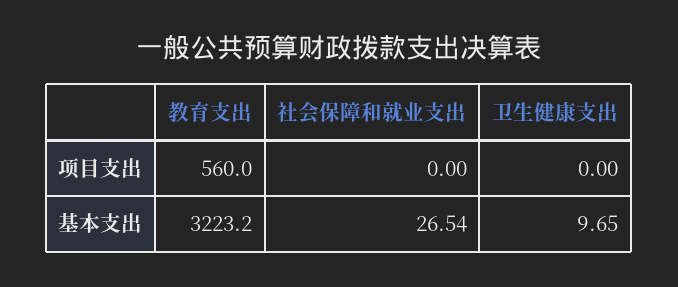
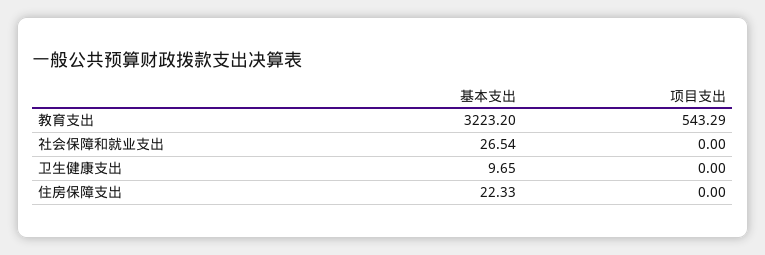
  {
    "教育支出": {
-     "项目支出": 560,
+     "项目支出": 543.29,
      "基本支出": 3223.2
    },
    "社会保障和就业支出": {
      "项目支出": 0,
      "基本支出": 26.54
    },
    "卫生健康支出": {
      "项目支出": 0,
      "基本支出": 9.65
-   }
+   },
+   "住房保障支出": {
+     "基本支出": 22.33,
+     "项目支出": 0
+   }
  }

